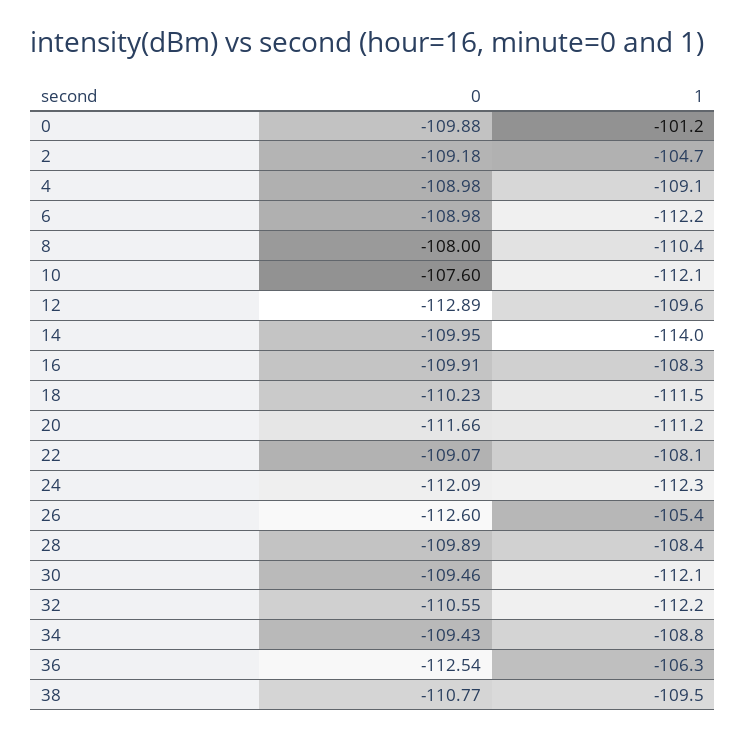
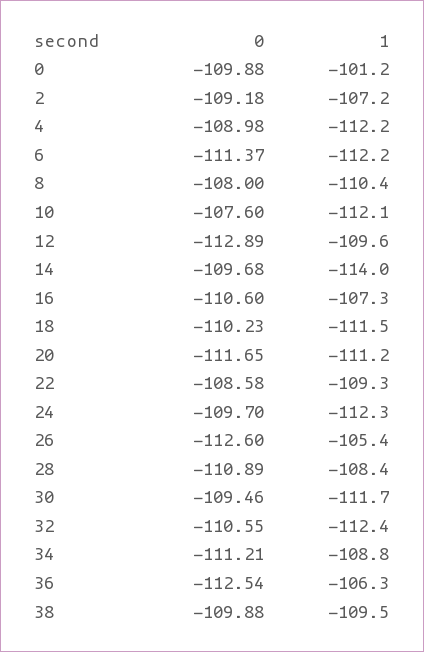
  {
    "0": {
      "0": -109.88,
      "2": -109.18,
      "4": -108.98,
-     "6": -108.98,
+     "6": -111.37,
      "8": -108,
      "10": -107.6,
      "12": -112.89,
-     "14": -109.95,
+     "14": -109.68,
-     "16": -109.91,
+     "16": -110.6,
      "18": -110.23,
-     "20": -111.66,
+     "20": -111.65,
-     "22": -109.07,
+     "22": -108.58,
-     "24": -112.09,
+     "24": -109.7,
      "26": -112.6,
-     "28": -109.89,
+     "28": -110.89,
      "30": -109.46,
      "32": -110.55,
-     "34": -109.43,
+     "34": -111.21,
      "36": -112.54,
-     "38": -110.77
+     "38": -109.88
    },
    "1": {
      "0": -101.2,
-     "2": -104.7,
+     "2": -107.2,
-     "4": -109.1,
+     "4": -112.2,
      "6": -112.2,
      "8": -110.4,
      "10": -112.1,
      "12": -109.6,
      "14": -114,
-     "16": -108.3,
+     "16": -107.3,
      "18": -111.5,
      "20": -111.2,
-     "22": -108.1,
+     "22": -109.3,
      "24": -112.3,
      "26": -105.4,
      "28": -108.4,
-     "30": -112.1,
+     "30": -111.7,
-     "32": -112.2,
+     "32": -112.4,
      "34": -108.8,
      "36": -106.3,
      "38": -109.5
    }
  }

